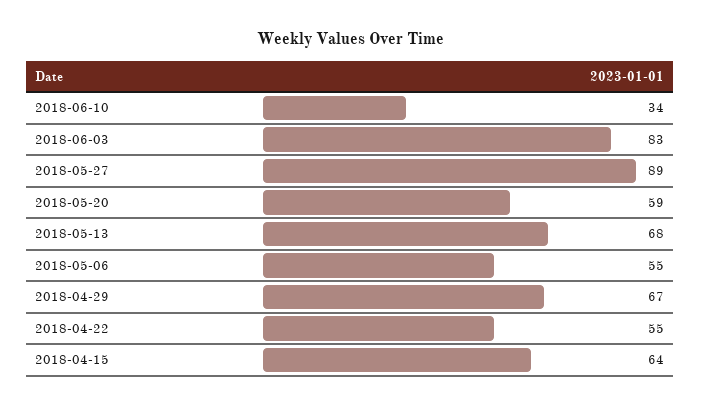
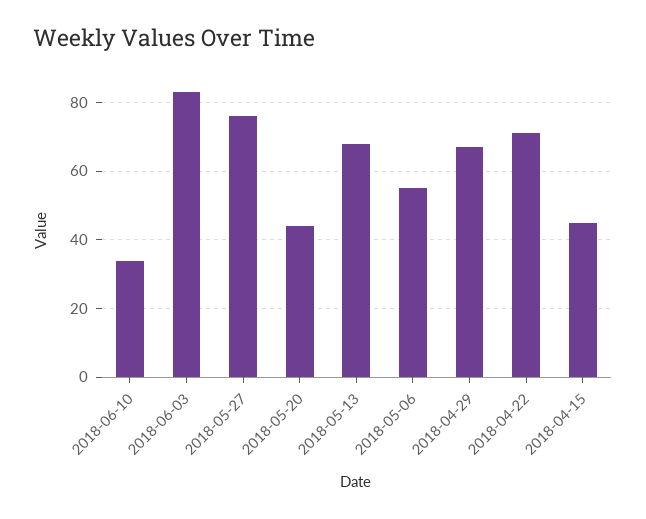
  {
    "2018-06-10": 34,
    "2018-06-03": 83,
-   "2018-05-27": 89,
+   "2018-05-27": 75,
-   "2018-05-20": 59,
+   "2018-05-20": 45,
    "2018-05-13": 68,
    "2018-05-06": 55,
    "2018-04-29": 67,
-   "2018-04-22": 55,
+   "2018-04-22": 70,
-   "2018-04-15": 64
+   "2018-04-15": 45
  }

